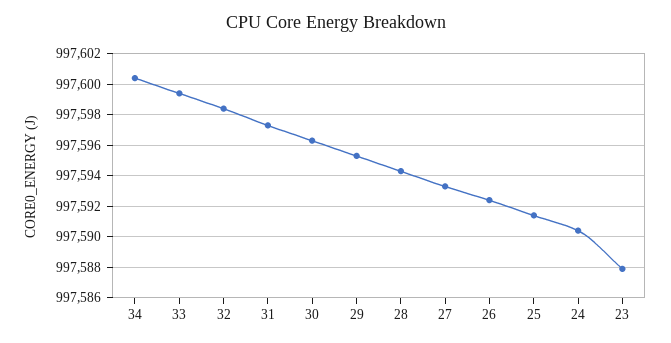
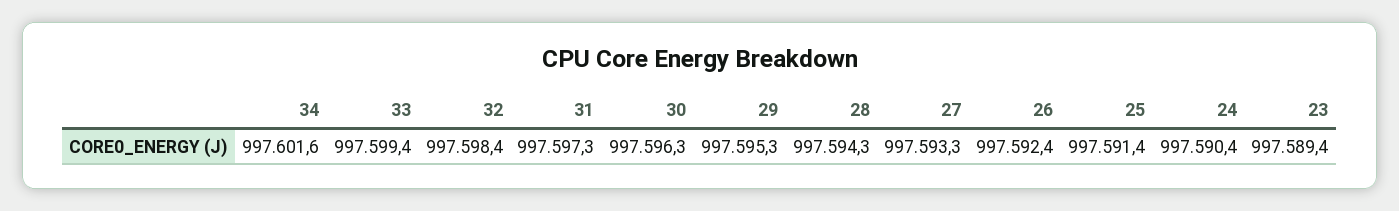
  {
-   "34": 997600.5,
+   "34": 997601.6,
    "33": 997599.4,
    "32": 997598.4,
    "31": 997597.3,
    "30": 997596.3,
    "29": 997595.3,
    "28": 997594.3,
    "27": 997593.3,
    "26": 997592.4,
    "25": 997591.4,
    "24": 997590.4,
-   "23": 997588
+   "23": 997589.4
  }

